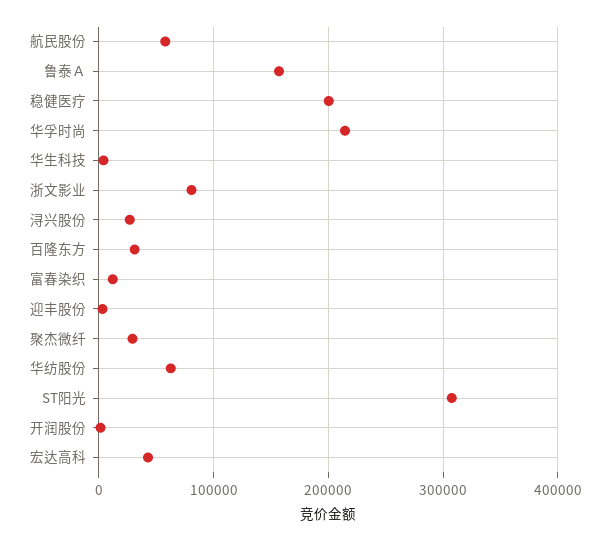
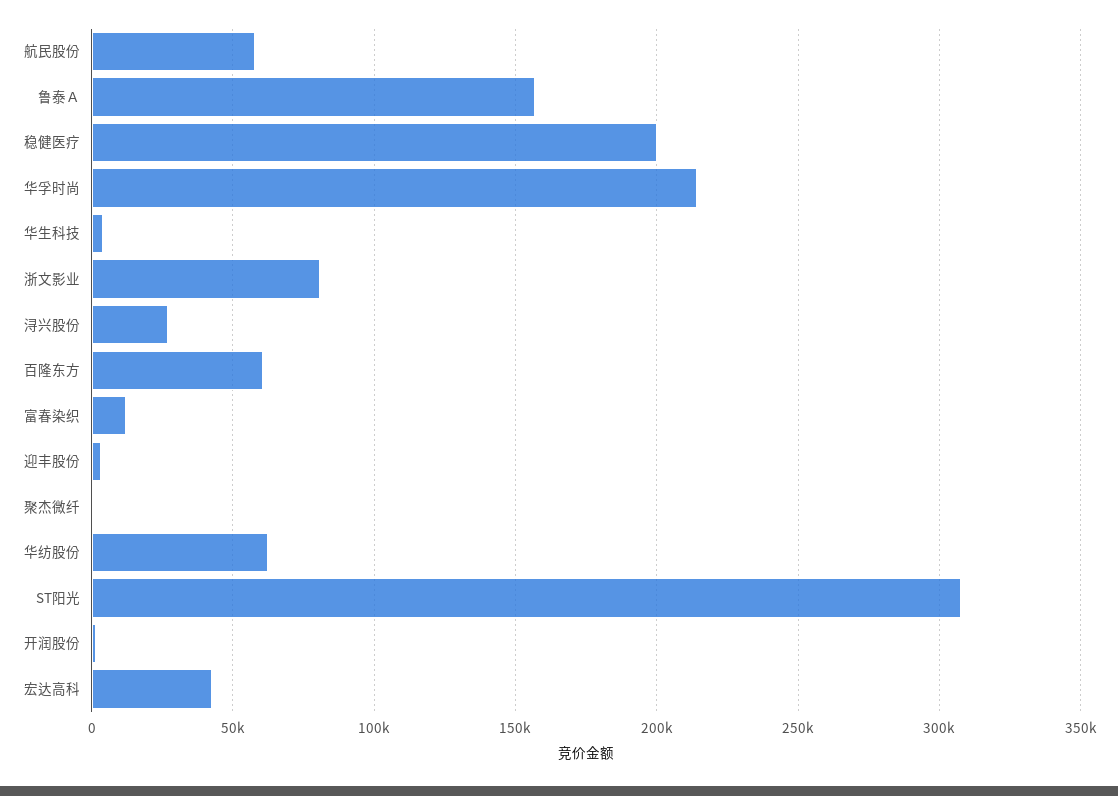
  {
    "航民股份": 60000,
    "鲁泰Ａ": 155000,
    "稳健医疗": 200000,
    "华孚时尚": 215000,
    "华生科技": 5000,
    "浙文影业": 80000,
    "浔兴股份": 25000,
-   "百隆东方": 30000,
+   "百隆东方": 60000,
    "富春染织": 10000,
    "迎丰股份": 5000,
-   "聚杰微纤": 30000,
+   "聚杰微纤": 0,
    "华纺股份": 65000,
    "ST阳光": 310000,
    "开润股份": 0,
    "宏达高科": 45000
  }

